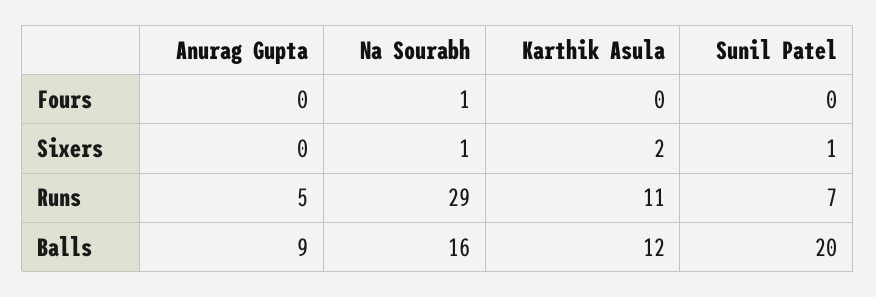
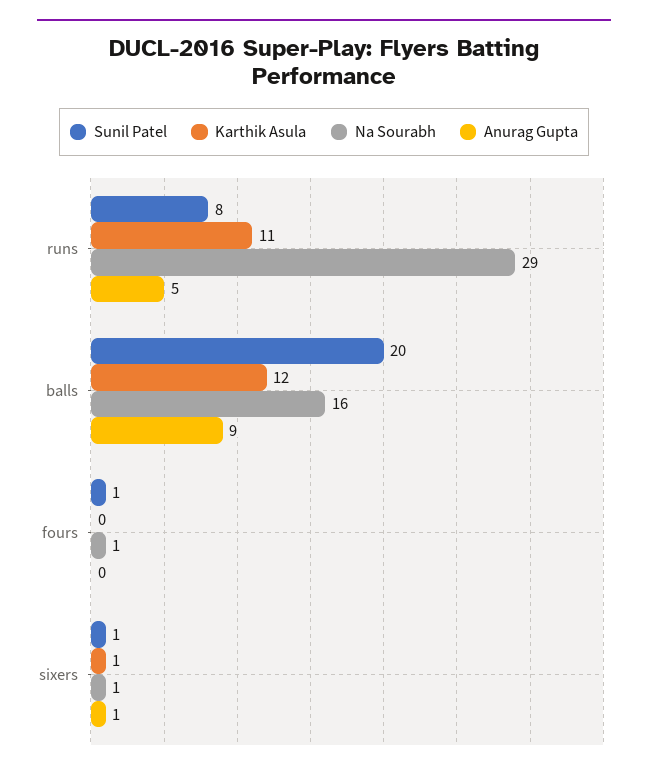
  {
    "Anurag Gupta": {
      "Fours": 0,
-     "Sixers": 0,
+     "Sixers": 1,
      "Runs": 5,
      "Balls": 9
    },
    "Na Sourabh": {
      "Fours": 1,
      "Sixers": 1,
      "Runs": 29,
      "Balls": 16
    },
    "Karthik Asula": {
      "Fours": 0,
-     "Sixers": 2,
+     "Sixers": 1,
      "Runs": 11,
      "Balls": 12
    },
    "Sunil Patel": {
-     "Fours": 0,
+     "Fours": 1,
      "Sixers": 1,
-     "Runs": 7,
+     "Runs": 8,
      "Balls": 20
    }
  }

